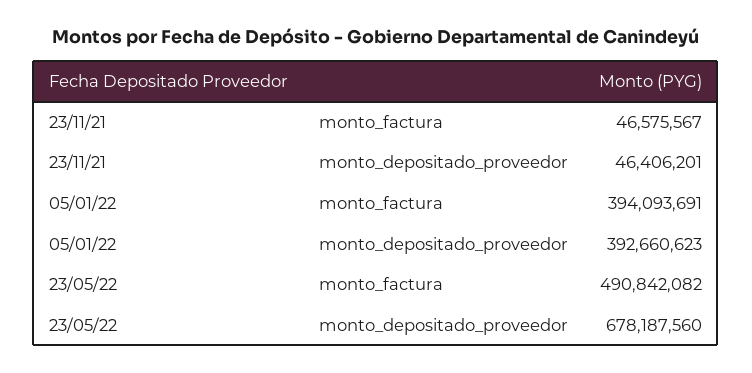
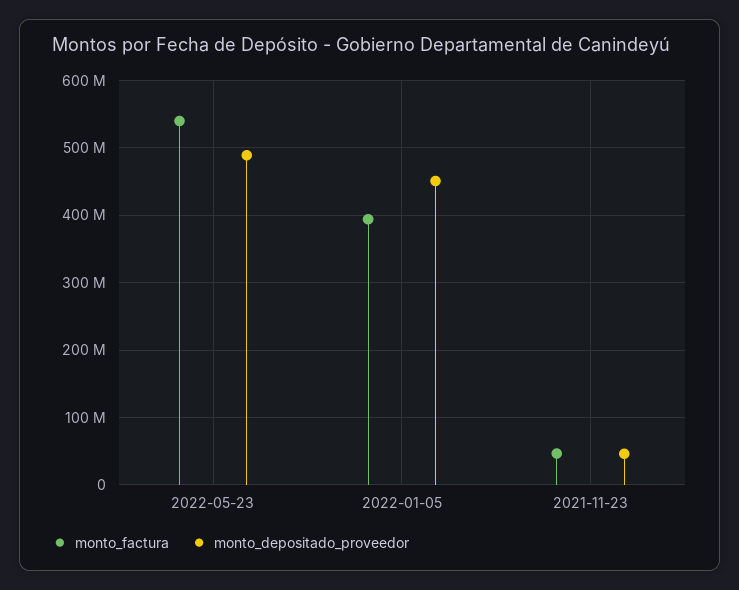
  {
    "monto_factura": {
      "23/11/21": 46575567,
      "05/01/22": 394093691,
-     "23/05/22": 490842082
+     "23/05/22": 540000000
    },
    "monto_depositado_proveedor": {
      "23/11/21": 46406201,
-     "05/01/22": 392660623,
+     "05/01/22": 450000000,
-     "23/05/22": 678187560
+     "23/05/22": 490000000
    }
  }

